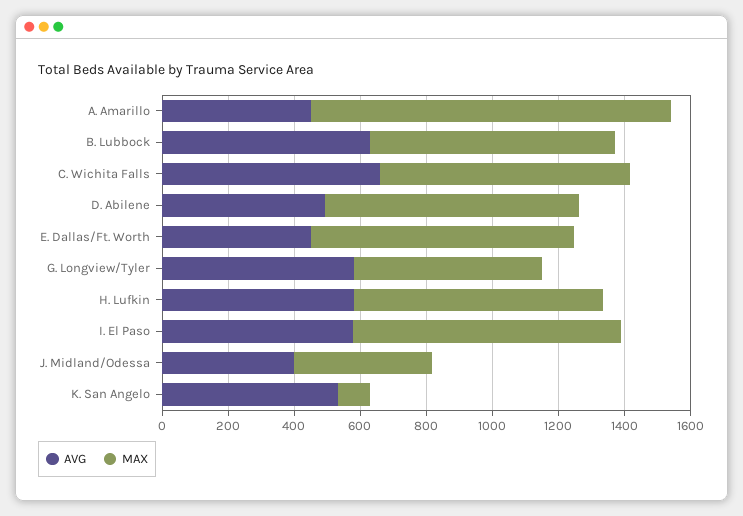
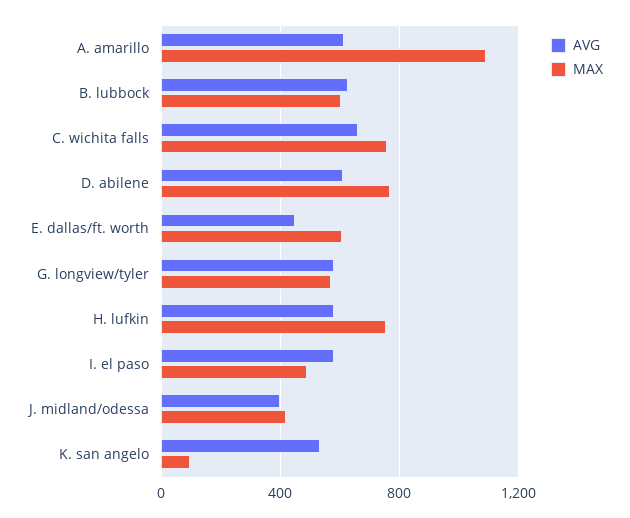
  {
    "AVG": {
-     "A. Amarillo": 450,
+     "A. Amarillo": 600,
      "B. Lubbock": 650,
      "C. Wichita Falls": 650,
-     "D. Abilene": 500,
+     "D. Abilene": 600,
      "E. Dallas/Ft. Worth": 450,
      "G. Longview/Tyler": 600,
      "H. Lufkin": 600,
      "I. El Paso": 600,
      "J. Midland/Odessa": 400,
      "K. San Angelo": 550
    },
    "MAX": {
      "A. Amarillo": 1100,
-     "B. Lubbock": 750,
+     "B. Lubbock": 600,
      "C. Wichita Falls": 750,
      "D. Abilene": 750,
-     "E. Dallas/Ft. Worth": 800,
+     "E. Dallas/Ft. Worth": 600,
      "G. Longview/Tyler": 550,
      "H. Lufkin": 750,
-     "I. El Paso": 800,
+     "I. El Paso": 500,
      "J. Midland/Odessa": 400,
      "K. San Angelo": 100
    }
  }

